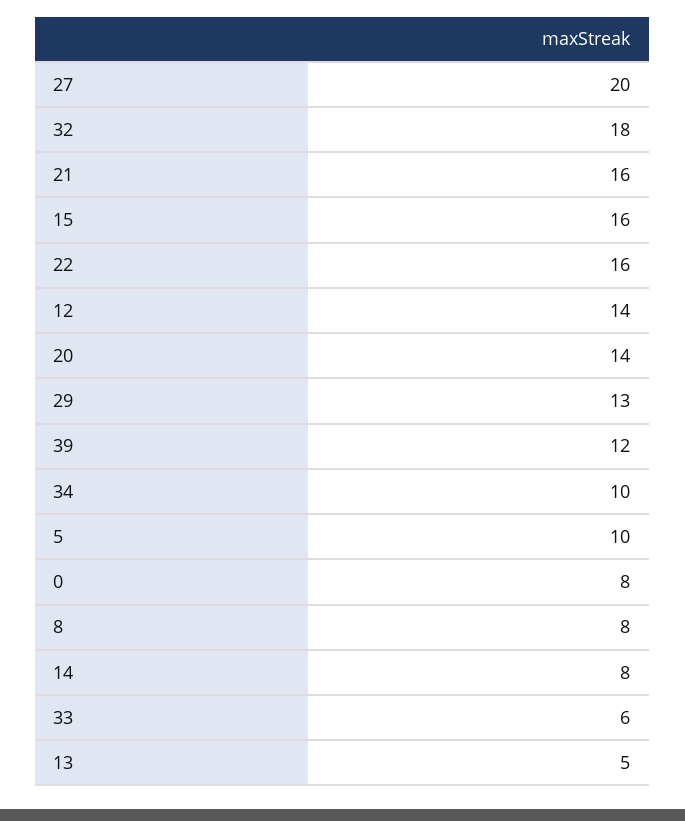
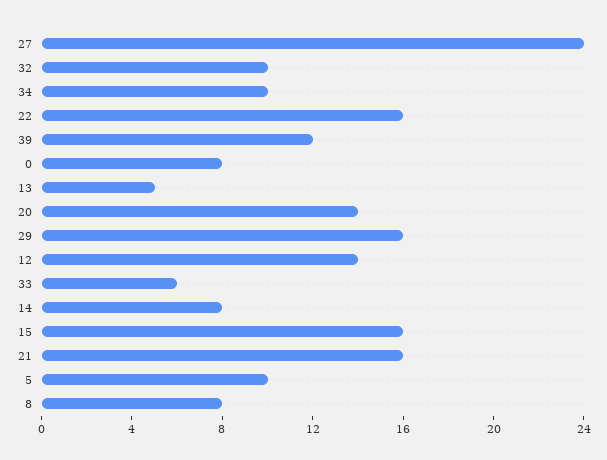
  {
-   "27": 20,
+   "27": 24,
-   "32": 18,
+   "32": 10,
    "21": 16,
    "15": 16,
    "22": 16,
    "12": 14,
    "20": 14,
-   "29": 13,
+   "29": 16,
    "39": 12,
    "34": 10,
    "5": 10,
    "0": 8,
    "8": 8,
    "14": 8,
    "33": 6,
    "13": 5
  }

